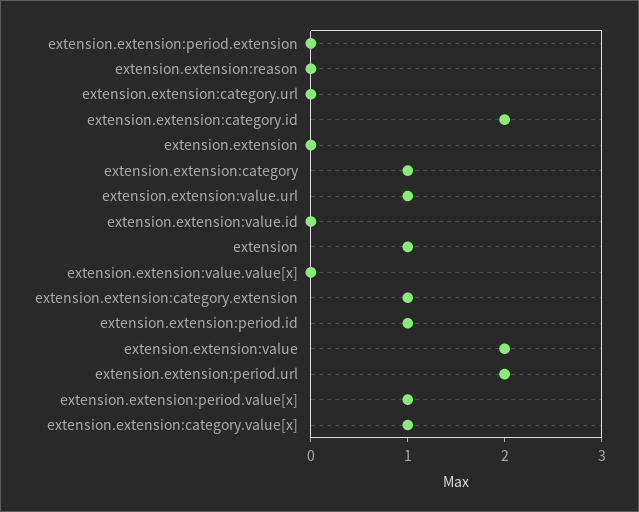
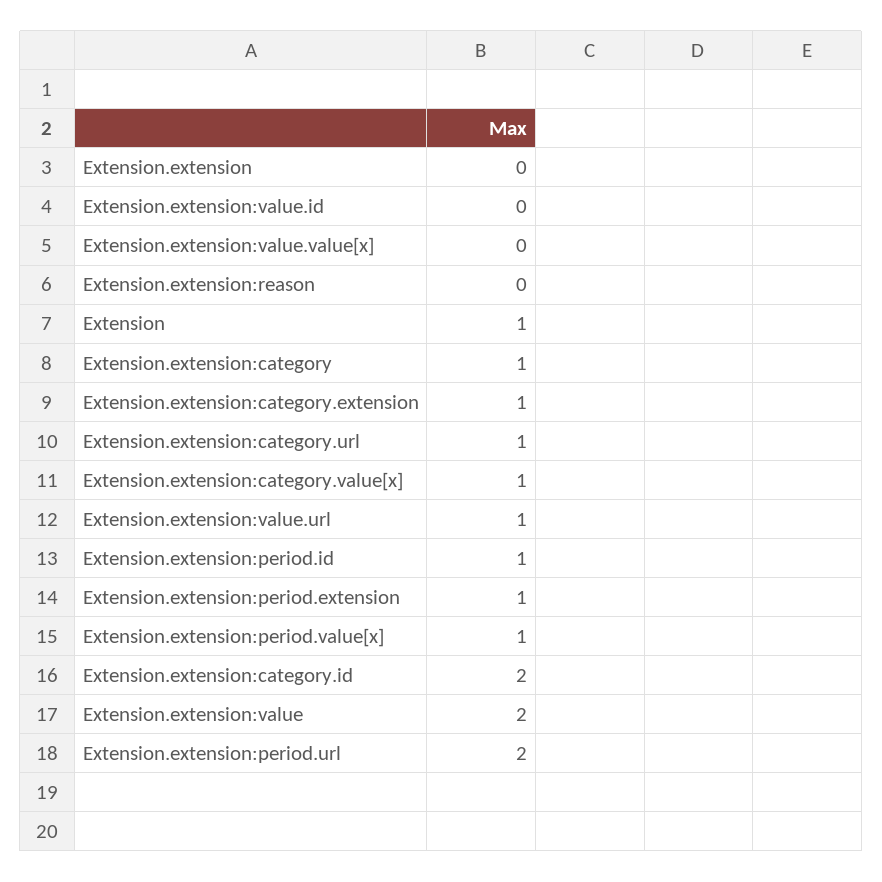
  {
-   "extension.extension:period.extension": 0,
+   "extension.extension:period.extension": 1,
    "extension.extension:reason": 0,
-   "extension.extension:category.url": 0,
+   "extension.extension:category.url": 1,
    "extension.extension:category.id": 2,
    "extension.extension": 0,
    "extension.extension:category": 1,
    "extension.extension:value.url": 1,
    "extension.extension:value.id": 0,
    "extension": 1,
    "extension.extension:value.value[x]": 0,
    "extension.extension:category.extension": 1,
    "extension.extension:period.id": 1,
    "extension.extension:value": 2,
    "extension.extension:period.url": 2,
    "extension.extension:period.value[x]": 1,
    "extension.extension:category.value[x]": 1
  }

